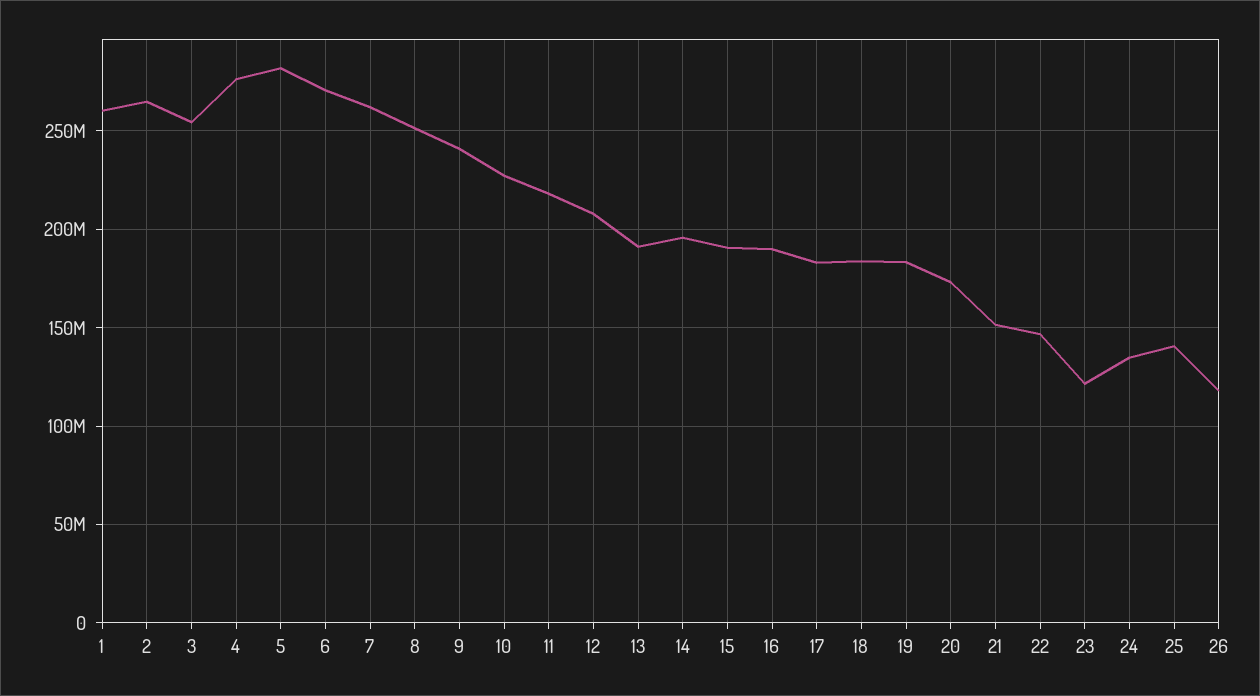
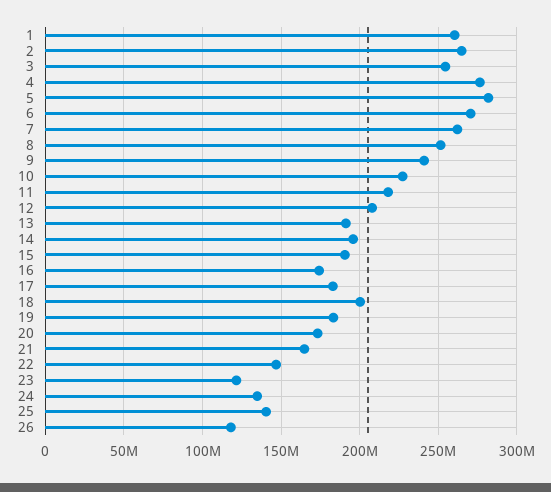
  {
    "1": 260000000,
    "2": 265000000,
    "3": 255000000,
    "4": 275000000,
    "5": 280000000,
    "6": 270000000,
    "7": 260000000,
    "8": 250000000,
    "9": 240000000,
    "10": 225000000,
    "11": 220000000,
    "12": 210000000,
    "13": 190000000,
    "14": 195000000,
    "15": 190000000,
-   "16": 190000000,
+   "16": 175000000,
    "17": 185000000,
-   "18": 185000000,
+   "18": 200000000,
    "19": 185000000,
    "20": 175000000,
-   "21": 150000000,
+   "21": 165000000,
    "22": 145000000,
    "23": 120000000,
    "24": 135000000,
    "25": 140000000,
    "26": 120000000
  }

